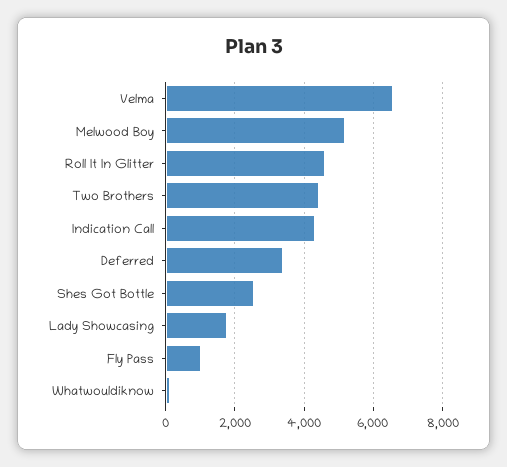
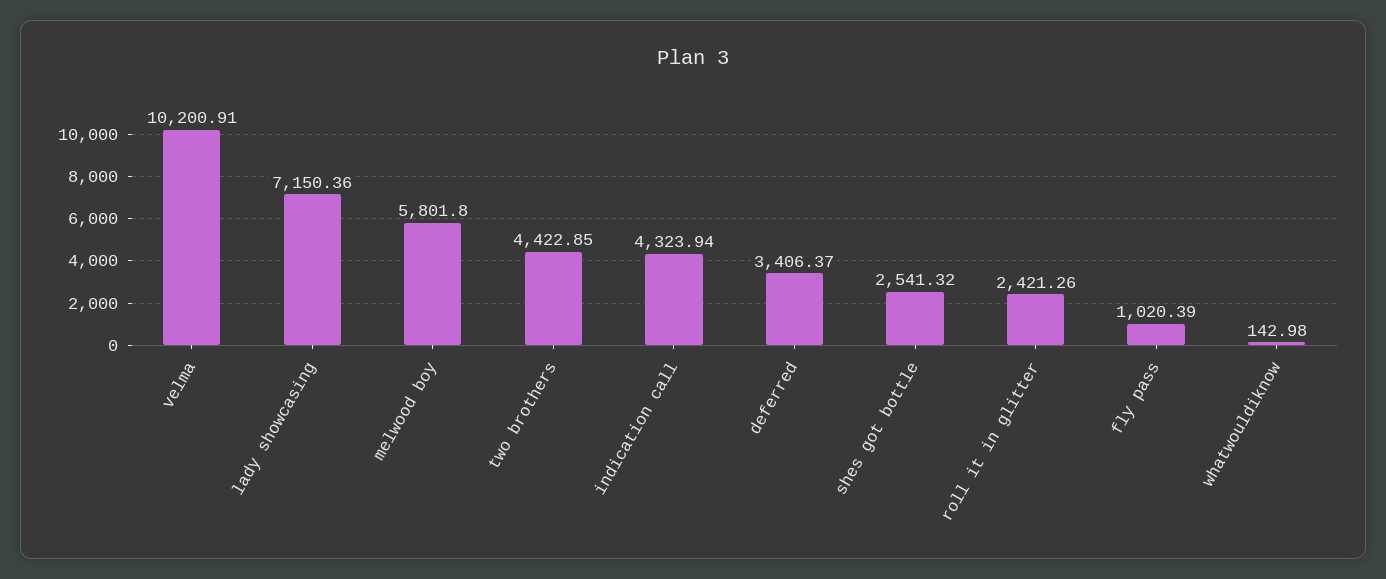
  {
-   "Velma": 6600,
+   "Velma": 10200.91,
-   "Melwood Boy": 5200,
+   "Melwood Boy": 5801.8,
-   "Roll It In Glitter": 4600,
+   "Roll It In Glitter": 2421.26,
    "Two Brothers": 4422.85,
    "Indication Call": 4323.94,
    "Deferred": 3406.37,
    "Shes Got Bottle": 2541.32,
-   "Lady Showcasing": 1800,
+   "Lady Showcasing": 7150.36,
    "Fly Pass": 1020.39,
    "Whatwouldiknow": 142.98
  }

